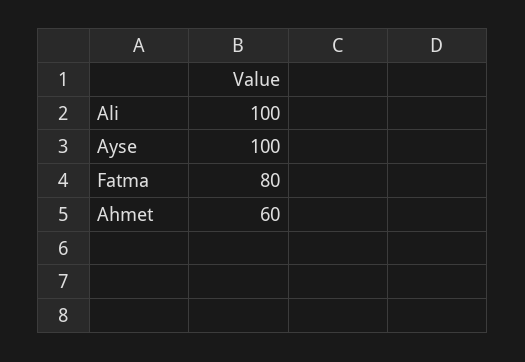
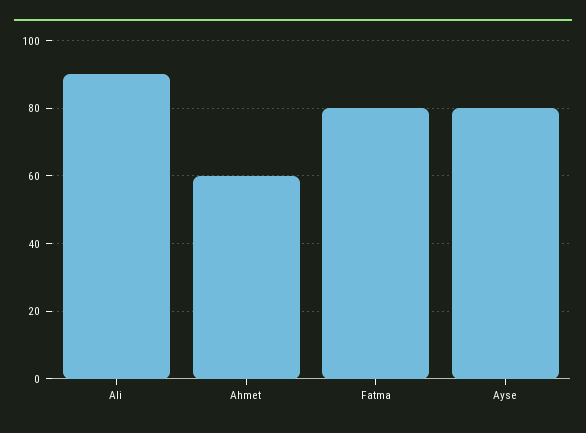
  {
-   "Ali": 100,
+   "Ali": 90,
-   "Ayse": 100,
+   "Ayse": 80,
    "Fatma": 80,
    "Ahmet": 60
  }

